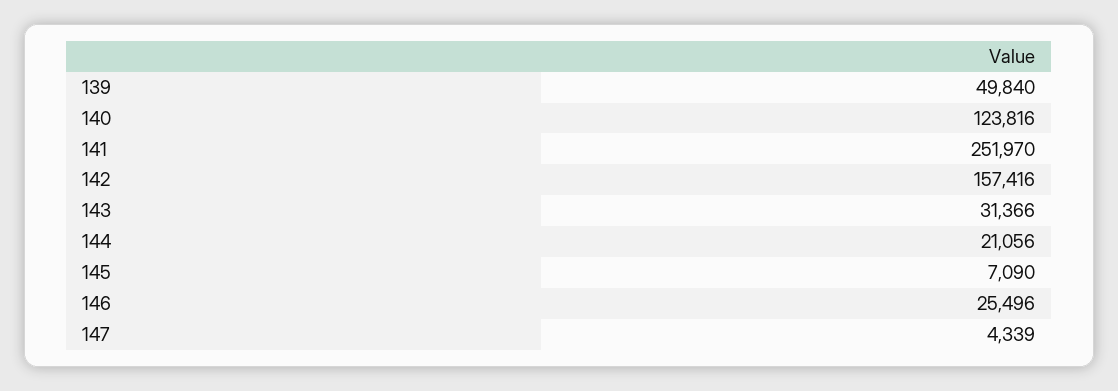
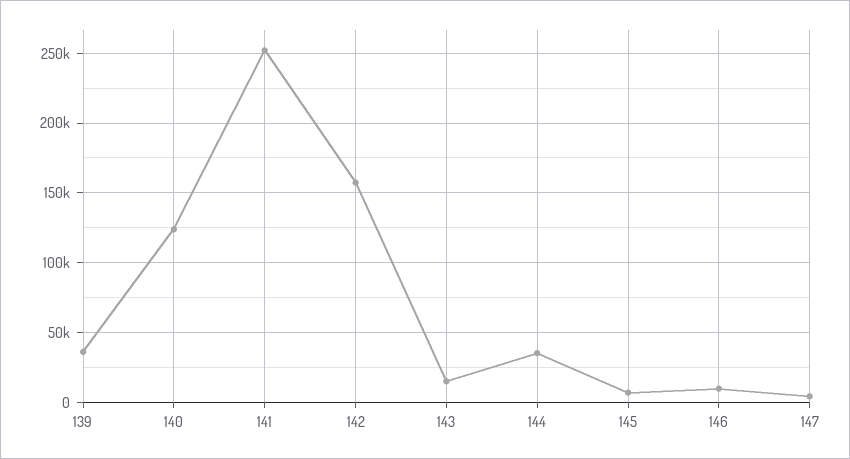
  {
-   "139": 49840,
+   "139": 35000,
    "140": 123816,
    "141": 251970,
    "142": 157416,
-   "143": 31366,
+   "143": 15000,
-   "144": 21056,
+   "144": 35000,
    "145": 7090,
-   "146": 25496,
+   "146": 10000,
    "147": 4339
  }

